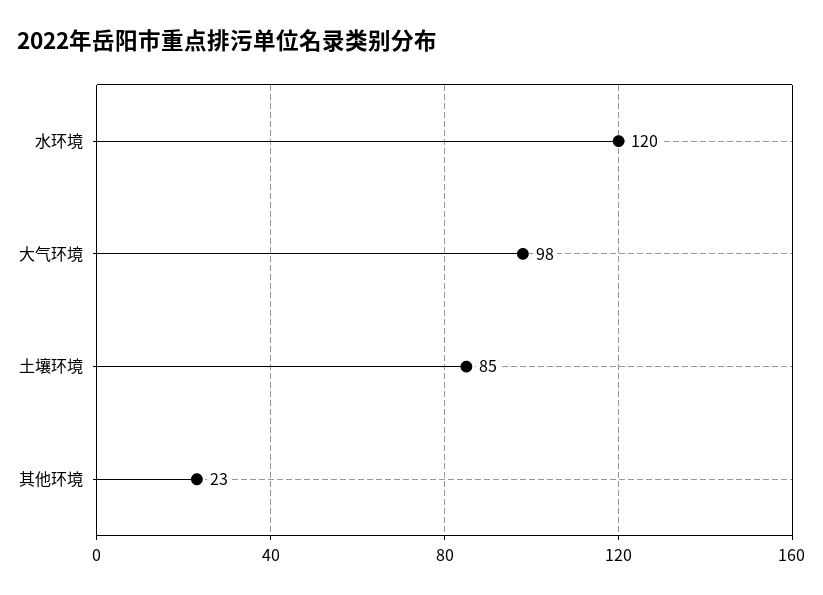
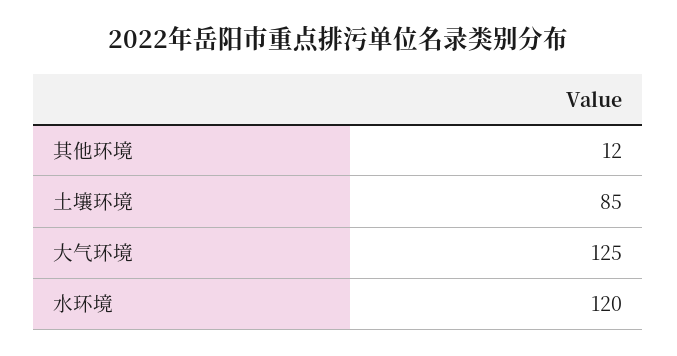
  {
    "水环境": 120,
-   "大气环境": 98,
+   "大气环境": 125,
    "土壤环境": 85,
-   "其他环境": 23
+   "其他环境": 12
  }

